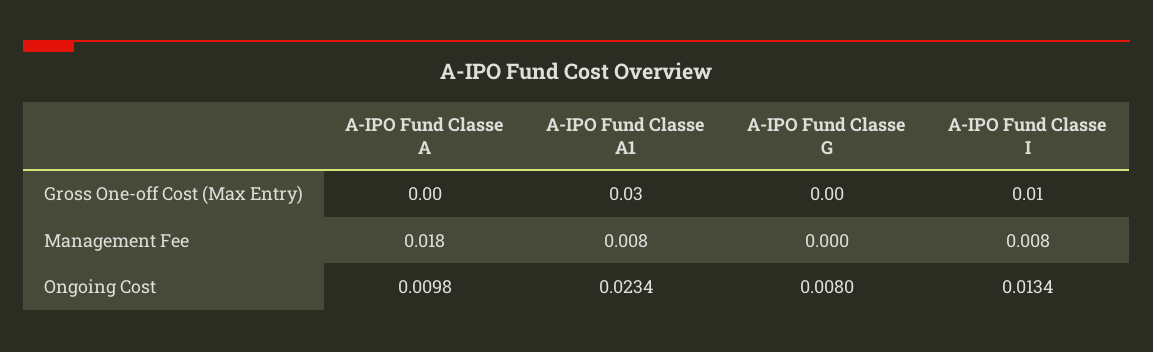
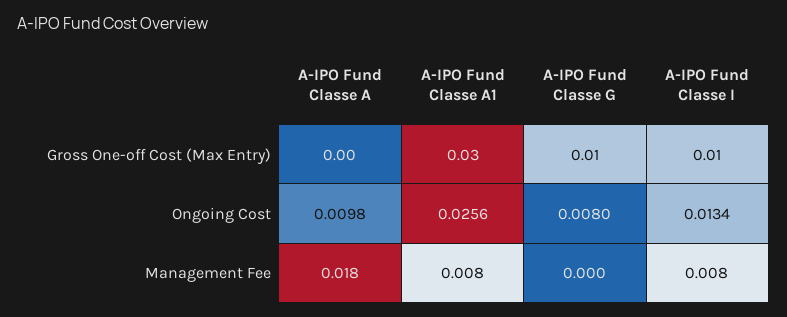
  {
    "A-IPO Fund Classe A": {
      "Gross One-off Cost (Max Entry)": 0,
      "Management Fee": 0.018,
      "Ongoing Cost": 0.0098
    },
    "A-IPO Fund Classe A1": {
      "Gross One-off Cost (Max Entry)": 0.03,
      "Management Fee": 0.008,
-     "Ongoing Cost": 0.0234
+     "Ongoing Cost": 0.0256
    },
    "A-IPO Fund Classe G": {
-     "Gross One-off Cost (Max Entry)": 0,
+     "Gross One-off Cost (Max Entry)": 0.01,
      "Management Fee": 0,
      "Ongoing Cost": 0.008
    },
    "A-IPO Fund Classe I": {
      "Gross One-off Cost (Max Entry)": 0.01,
      "Management Fee": 0.008,
      "Ongoing Cost": 0.0134
    }
  }

